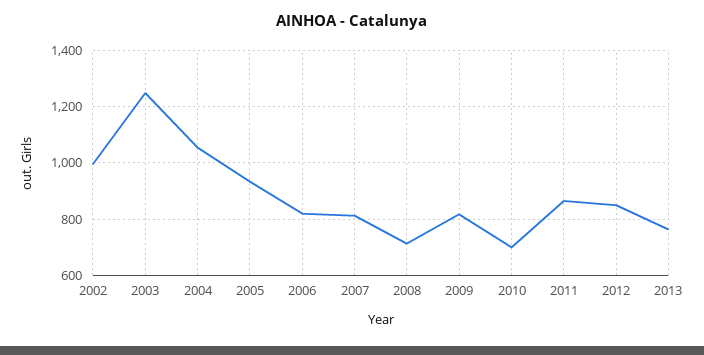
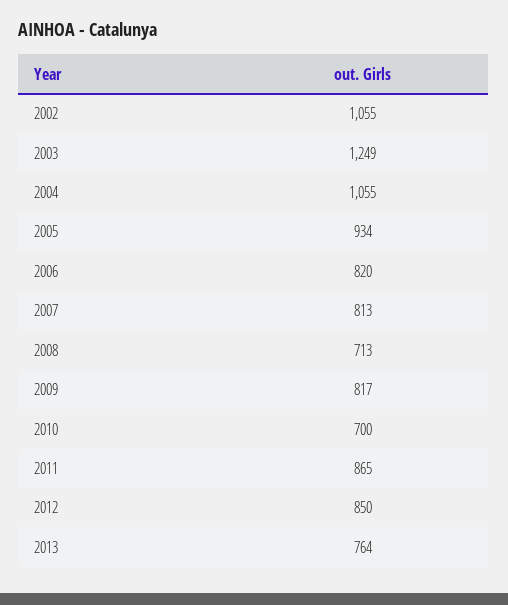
  {
-   "2002": 1000,
+   "2002": 1055,
    "2003": 1249,
    "2004": 1055,
    "2005": 934,
    "2006": 820,
    "2007": 813,
    "2008": 713,
    "2009": 817,
    "2010": 700,
    "2011": 865,
    "2012": 850,
    "2013": 764
  }

